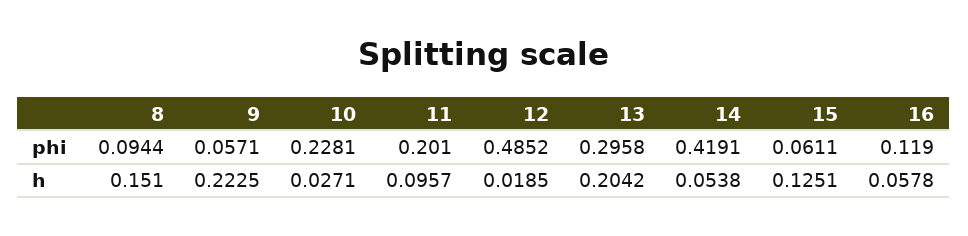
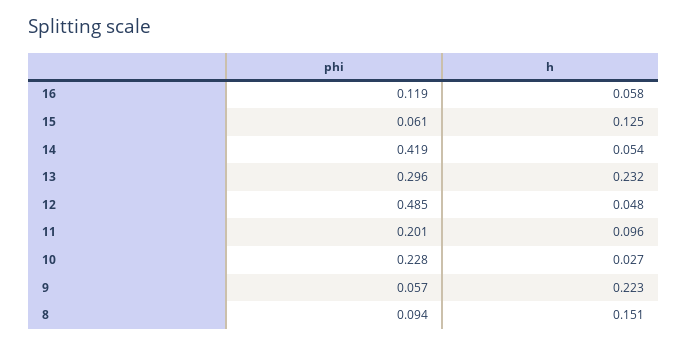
  {
    "8": {
      "phi": 0.0944,
      "h": 0.151
    },
    "9": {
      "phi": 0.0571,
      "h": 0.2225
    },
    "10": {
      "phi": 0.2281,
      "h": 0.0271
    },
    "11": {
      "phi": 0.201,
      "h": 0.0957
    },
    "12": {
      "phi": 0.4852,
-     "h": 0.0185
+     "h": 0.048
    },
    "13": {
      "phi": 0.2958,
-     "h": 0.2042
+     "h": 0.232
    },
    "14": {
      "phi": 0.4191,
      "h": 0.0538
    },
    "15": {
      "phi": 0.0611,
      "h": 0.1251
    },
    "16": {
      "phi": 0.119,
      "h": 0.0578
    }
  }

